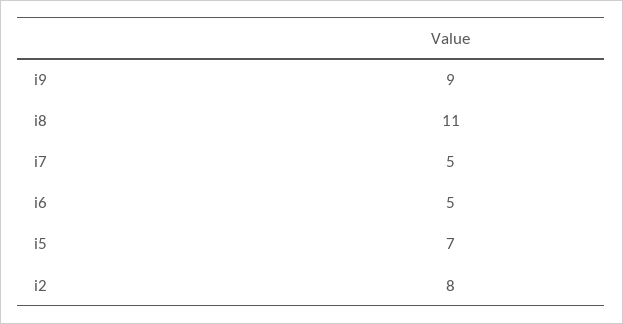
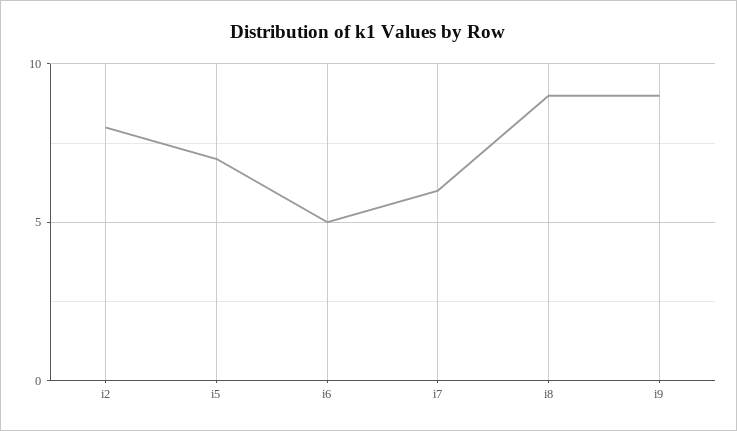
  {
    "i9": 9,
-   "i8": 11,
+   "i8": 9,
-   "i7": 5,
+   "i7": 6,
    "i6": 5,
    "i5": 7,
    "i2": 8
  }

